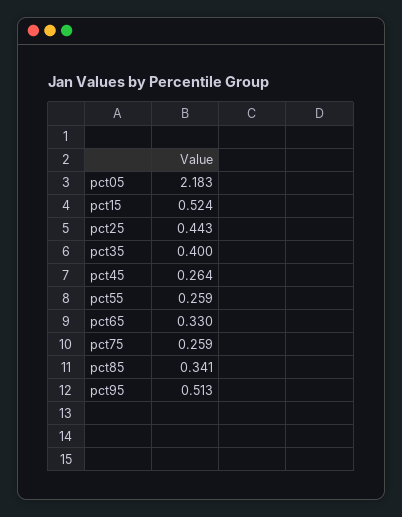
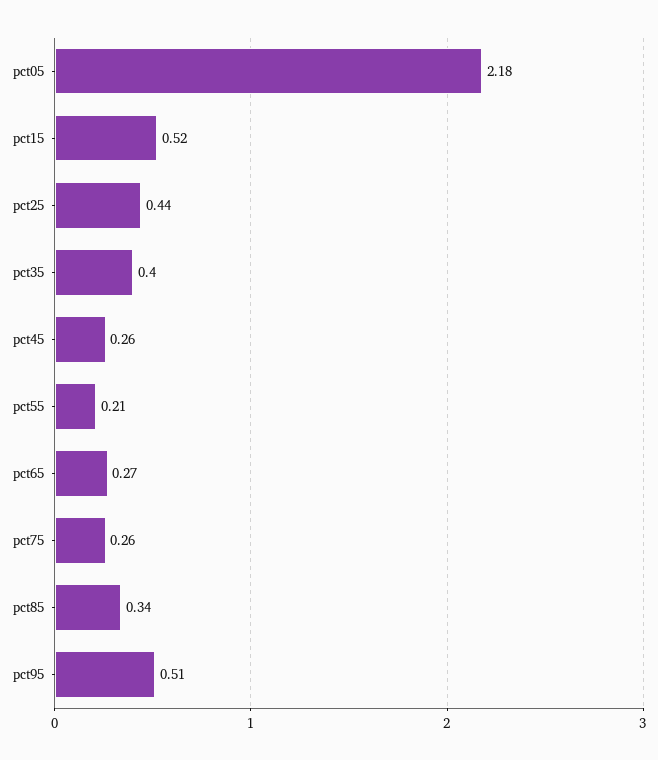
  {
    "pct05": 2.183,
    "pct15": 0.524,
    "pct25": 0.443,
    "pct35": 0.4,
    "pct45": 0.264,
-   "pct55": 0.259,
+   "pct55": 0.21,
-   "pct65": 0.33,
+   "pct65": 0.27,
    "pct75": 0.259,
    "pct85": 0.341,
    "pct95": 0.513
  }

